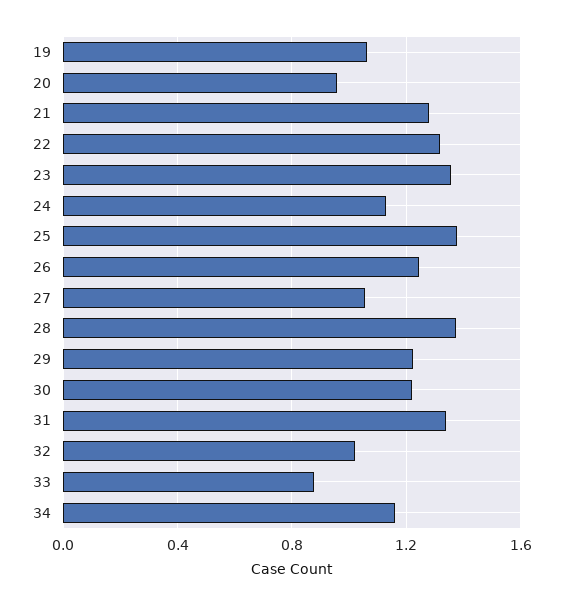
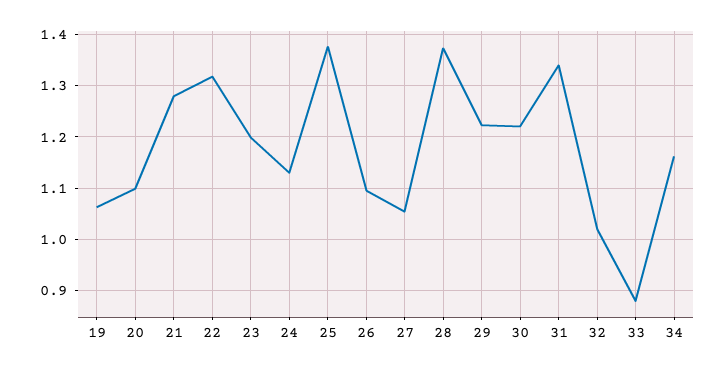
  {
    "19": 1.06,
-   "20": 0.95,
+   "20": 1.1,
    "21": 1.28,
    "22": 1.32,
-   "23": 1.35,
+   "23": 1.2,
    "24": 1.14,
    "25": 1.38,
-   "26": 1.25,
+   "26": 1.1,
    "27": 1.06,
    "28": 1.38,
    "29": 1.22,
    "30": 1.22,
    "31": 1.34,
    "32": 1.02,
    "33": 0.88,
    "34": 1.16
  }

